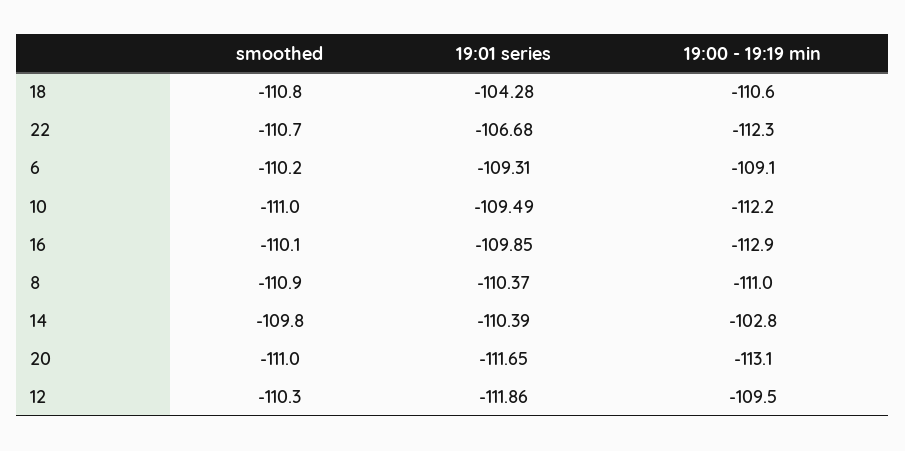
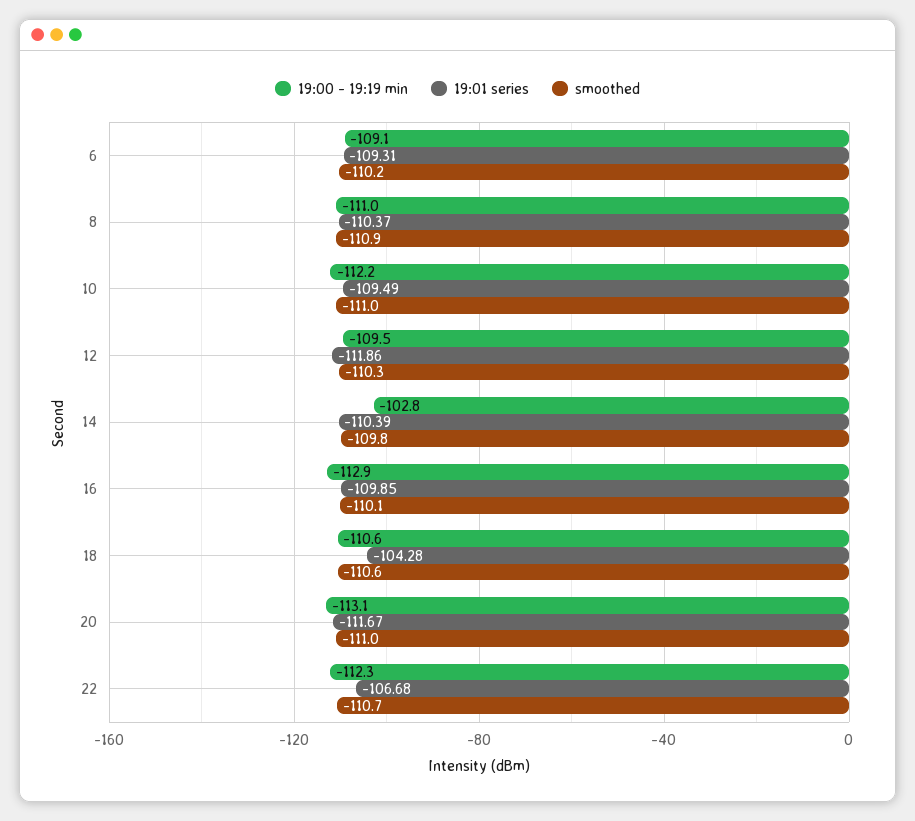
  {
    "smoothed": {
-     "18": -110.8,
+     "18": -110.6,
      "22": -110.7,
      "6": -110.2,
      "10": -111,
      "16": -110.1,
      "8": -110.9,
      "14": -109.8,
      "20": -111,
      "12": -110.3
    },
    "19:01 series": {
      "18": -104.28,
      "22": -106.68,
      "6": -109.31,
      "10": -109.49,
      "16": -109.85,
      "8": -110.37,
      "14": -110.39,
-     "20": -111.65,
+     "20": -111.67,
      "12": -111.86
    },
    "19:00 - 19:19 min": {
      "18": -110.6,
      "22": -112.3,
      "6": -109.1,
      "10": -112.2,
      "16": -112.9,
      "8": -111,
      "14": -102.8,
      "20": -113.1,
      "12": -109.5
    }
  }

